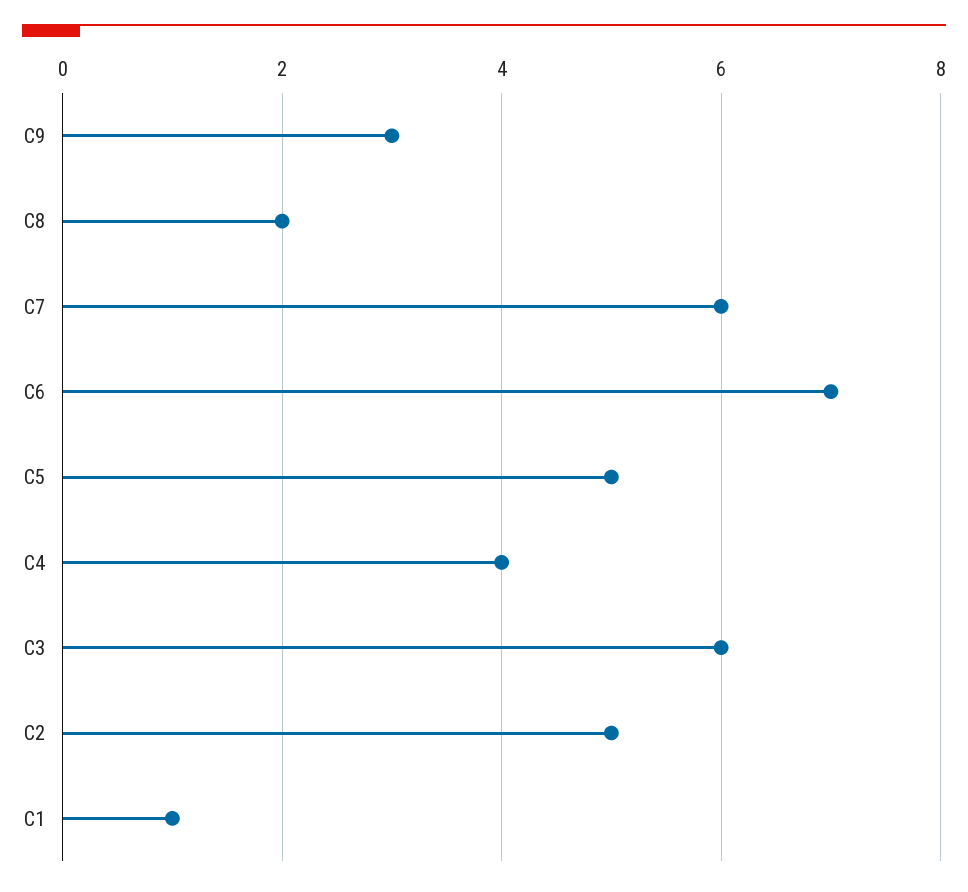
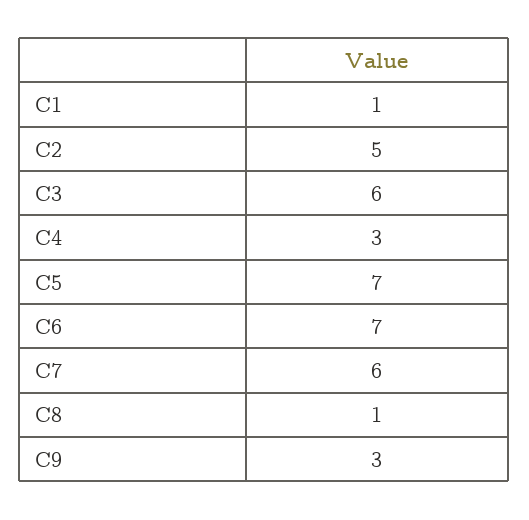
  {
    "C9": 3,
-   "C8": 2,
+   "C8": 1,
    "C7": 6,
    "C6": 7,
-   "C5": 5,
+   "C5": 7,
-   "C4": 4,
+   "C4": 3,
    "C3": 6,
    "C2": 5,
    "C1": 1
  }

